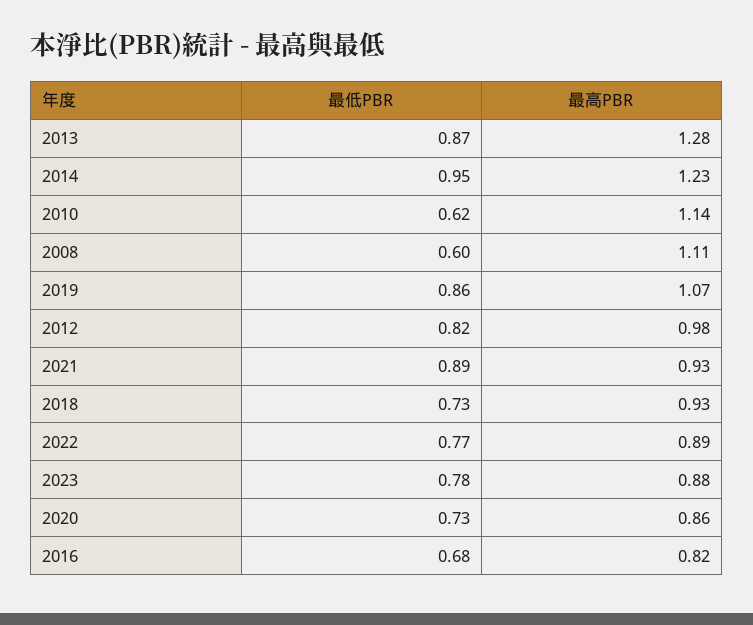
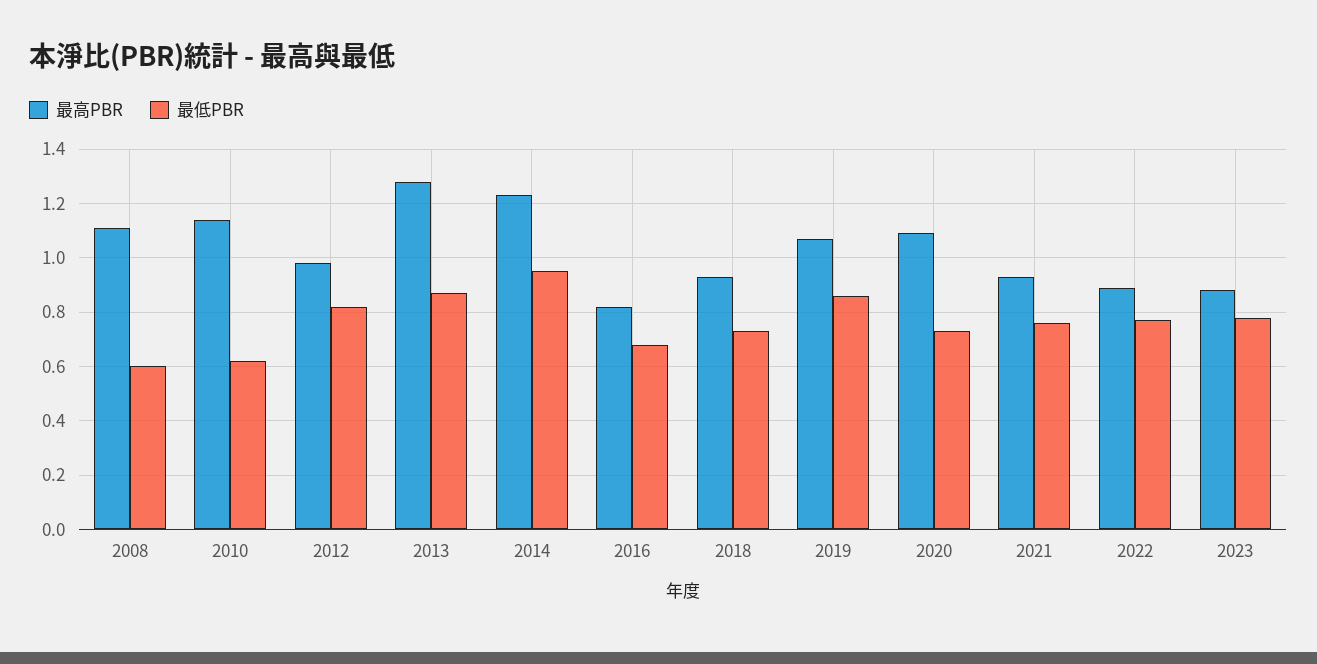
  {
    "最低PBR": {
      "2013": 0.87,
      "2014": 0.95,
      "2010": 0.62,
      "2008": 0.6,
      "2019": 0.86,
      "2012": 0.82,
-     "2021": 0.89,
+     "2021": 0.75,
      "2018": 0.73,
      "2022": 0.77,
      "2023": 0.78,
      "2020": 0.73,
      "2016": 0.68
    },
    "最高PBR": {
      "2013": 1.28,
      "2014": 1.23,
      "2010": 1.14,
      "2008": 1.11,
      "2019": 1.07,
      "2012": 0.98,
      "2021": 0.93,
      "2018": 0.93,
      "2022": 0.89,
      "2023": 0.88,
-     "2020": 0.86,
+     "2020": 1.1,
      "2016": 0.82
    }
  }

